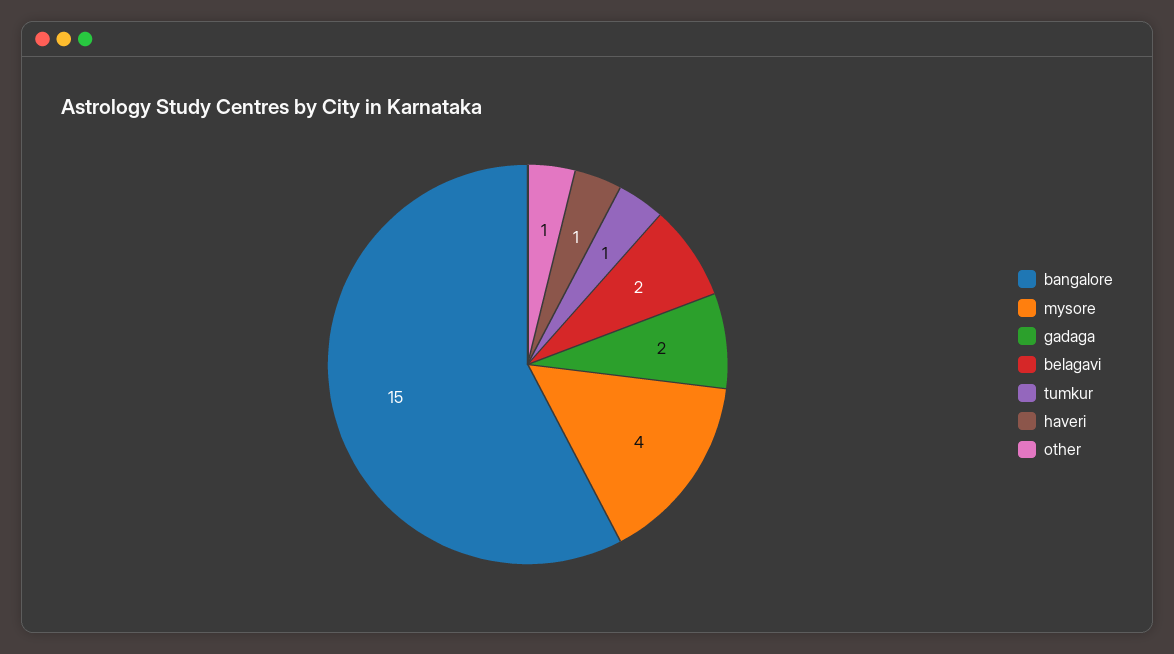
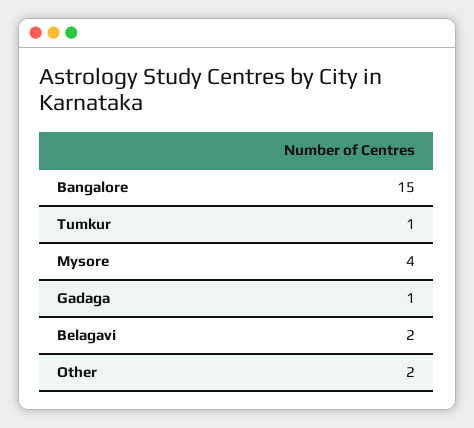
  {
    "bangalore": 15,
    "mysore": 4,
-   "gadaga": 2,
+   "gadaga": 1,
    "belagavi": 2,
    "tumkur": 1,
-   "haveri": 1,
-   "other": 1
+   "other": 2
  }

